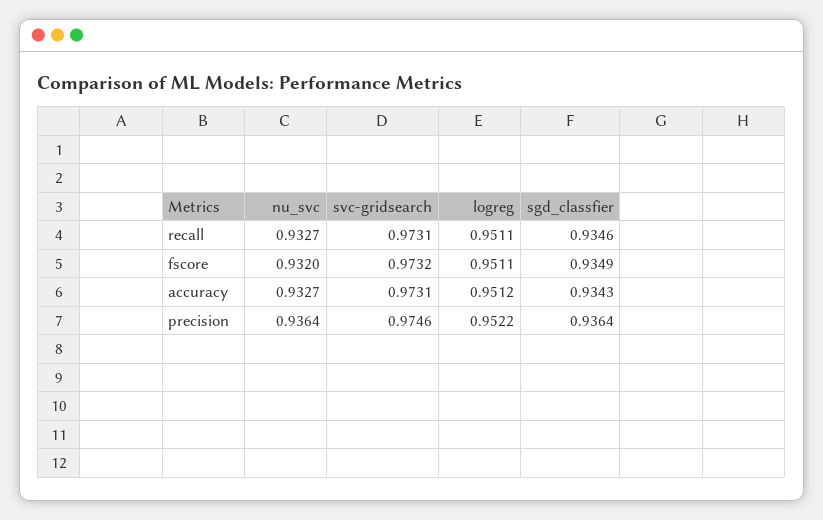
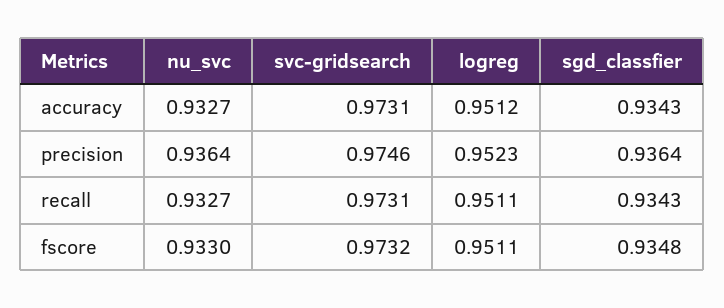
  {
    "nu_svc": {
      "recall": 0.9327,
-     "fscore": 0.932,
+     "fscore": 0.933,
      "accuracy": 0.9327,
      "precision": 0.9364
    },
    "svc-gridsearch": {
      "recall": 0.9731,
      "fscore": 0.9732,
      "accuracy": 0.9731,
      "precision": 0.9746
    },
    "logreg": {
      "recall": 0.9511,
      "fscore": 0.9511,
      "accuracy": 0.9512,
-     "precision": 0.9522
+     "precision": 0.9523
    },
    "sgd_classfier": {
-     "recall": 0.9346,
+     "recall": 0.9343,
-     "fscore": 0.9349,
+     "fscore": 0.9348,
      "accuracy": 0.9343,
      "precision": 0.9364
    }
  }

